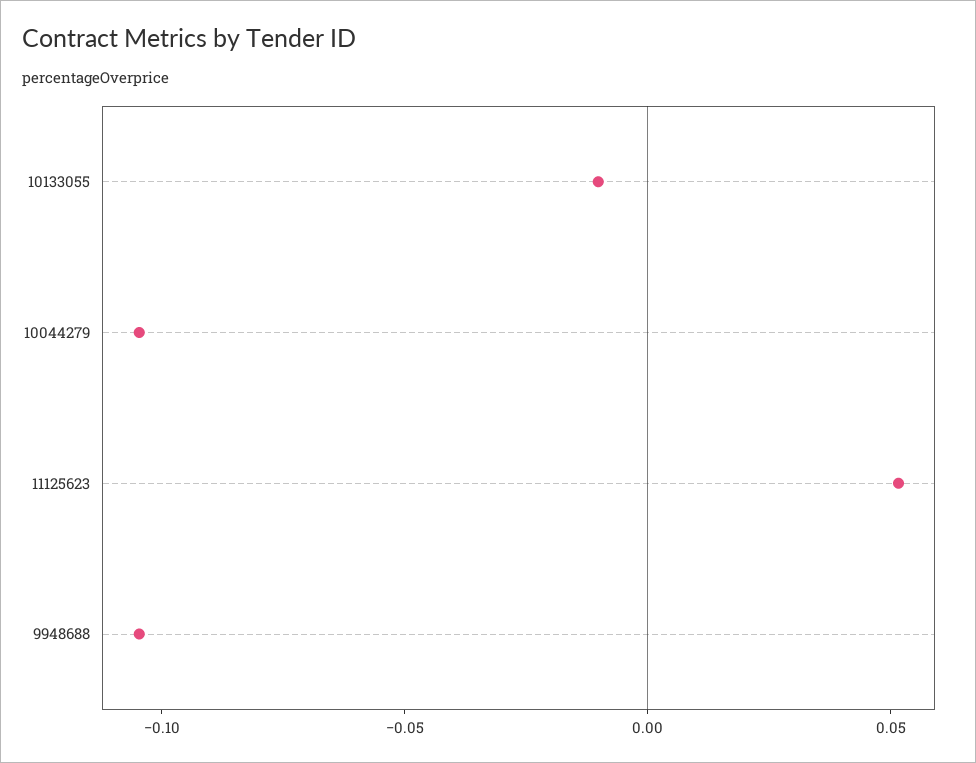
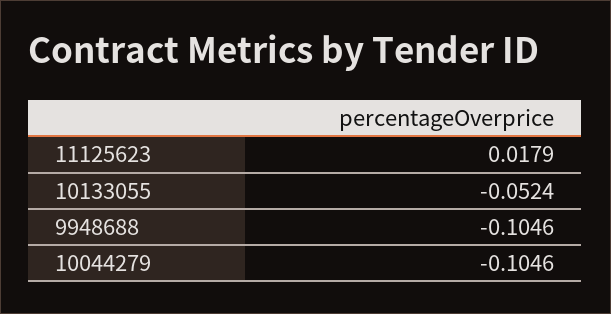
  {
-   "10133055": -0.01,
+   "10133055": -0.0524,
    "10044279": -0.1046,
-   "11125623": 0.05,
+   "11125623": 0.0179,
    "9948688": -0.1046
  }

